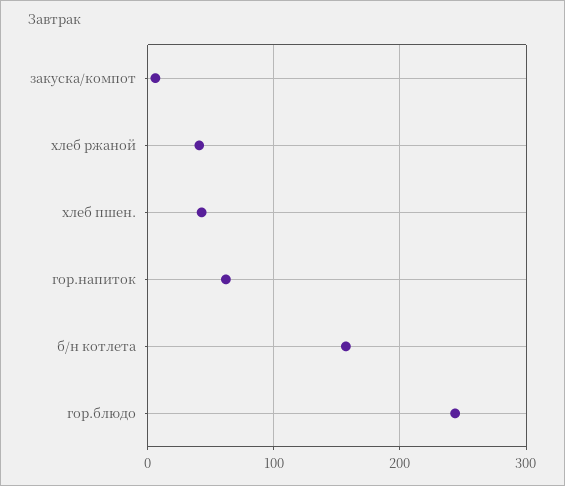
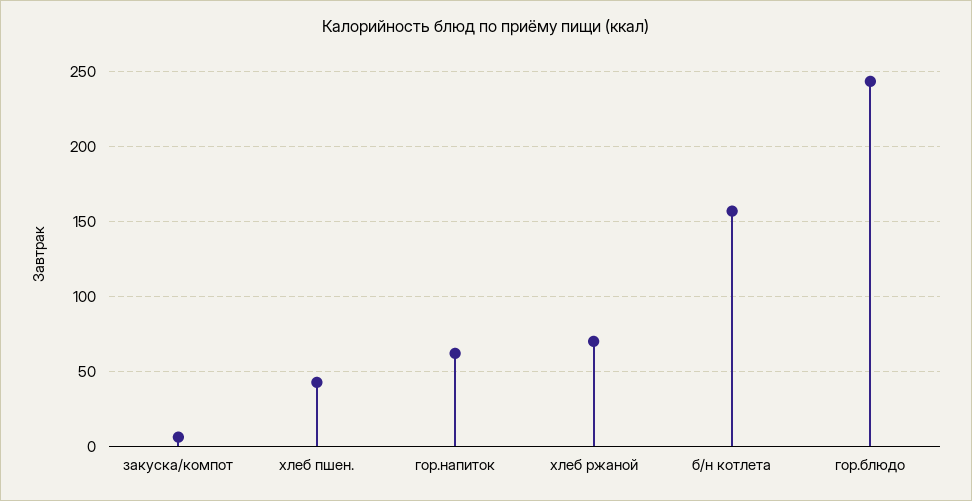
  {
    "закуска/компот": 5,
-   "хлеб ржаной": 40,
+   "хлеб ржаной": 70,
    "хлеб пшен.": 45,
    "гор.напиток": 60,
    "б/н котлета": 155,
    "гор.блюдо": 245
  }

